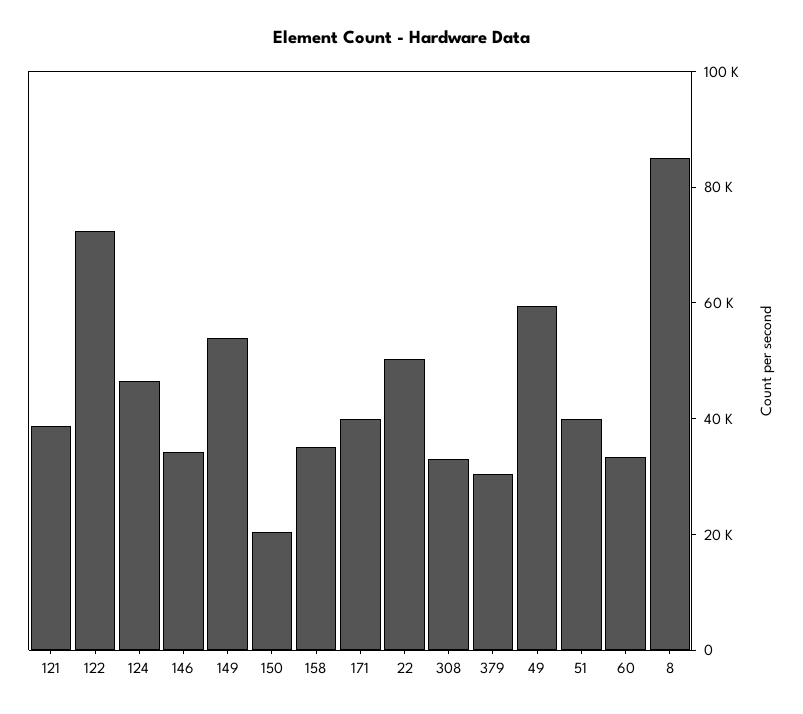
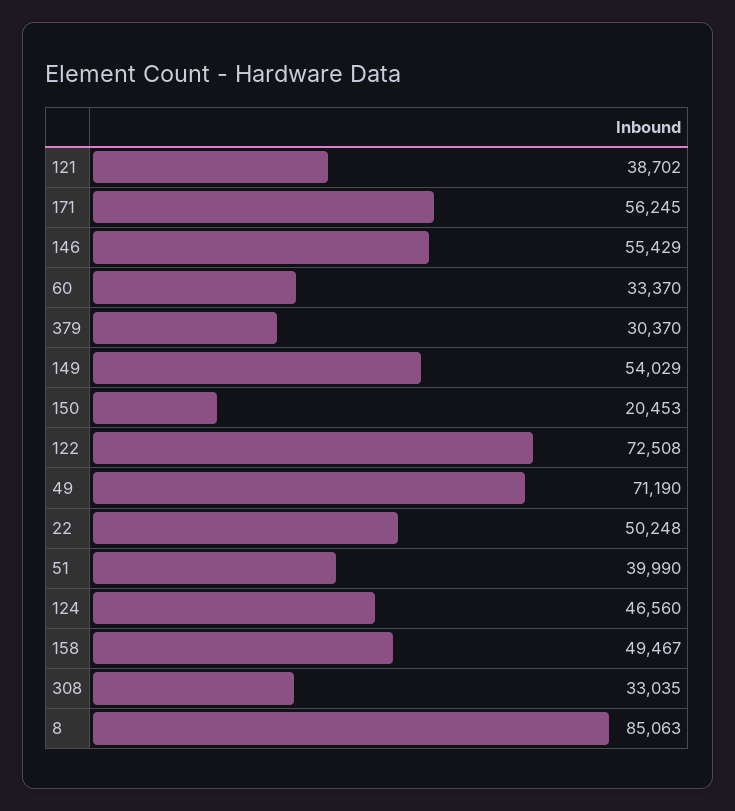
  {
    "121": 38702,
    "122": 72508,
    "124": 46560,
-   "146": 35000,
+   "146": 55429,
    "149": 54029,
    "150": 20453,
-   "158": 35000,
+   "158": 49467,
-   "171": 40000,
+   "171": 56245,
    "22": 50248,
    "308": 33035,
    "379": 30370,
-   "49": 60000,
+   "49": 71190,
    "51": 39990,
    "60": 33370,
    "8": 85063
  }

